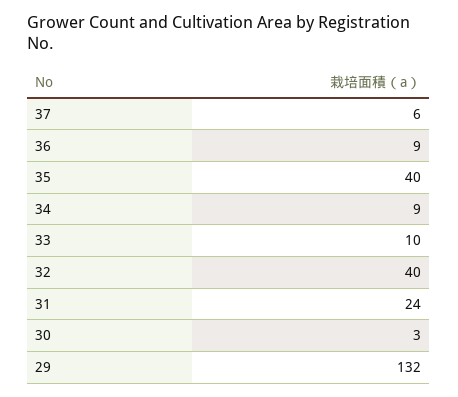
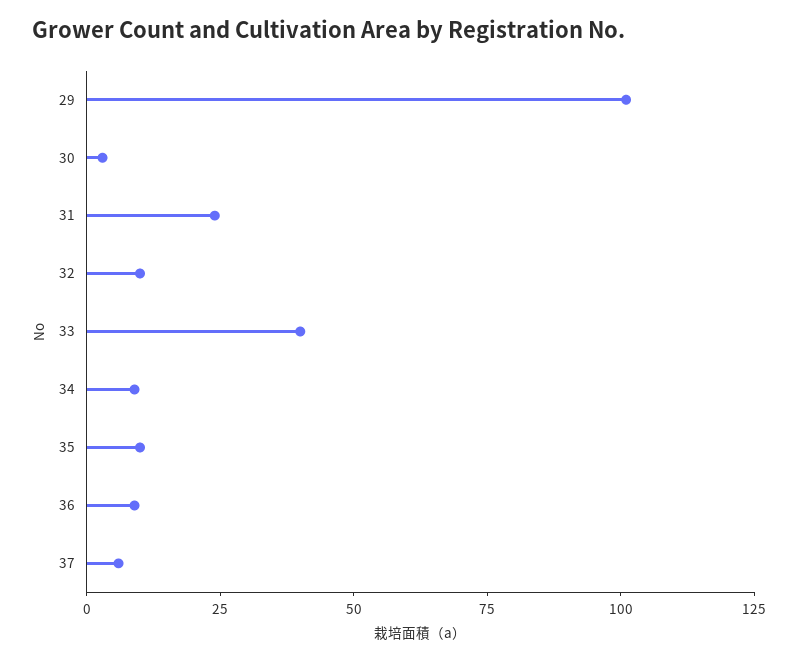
  {
    "37": 6,
    "36": 9,
-   "35": 40,
+   "35": 10,
    "34": 9,
-   "33": 10,
+   "33": 40,
-   "32": 40,
+   "32": 10,
    "31": 24,
    "30": 3,
-   "29": 132
+   "29": 100
  }

